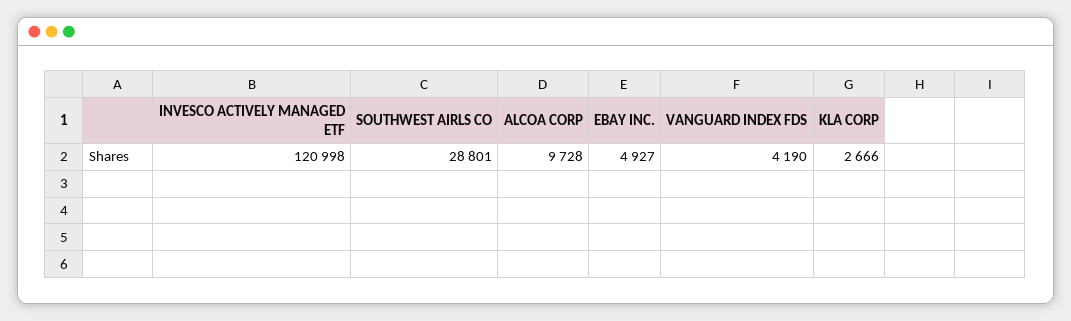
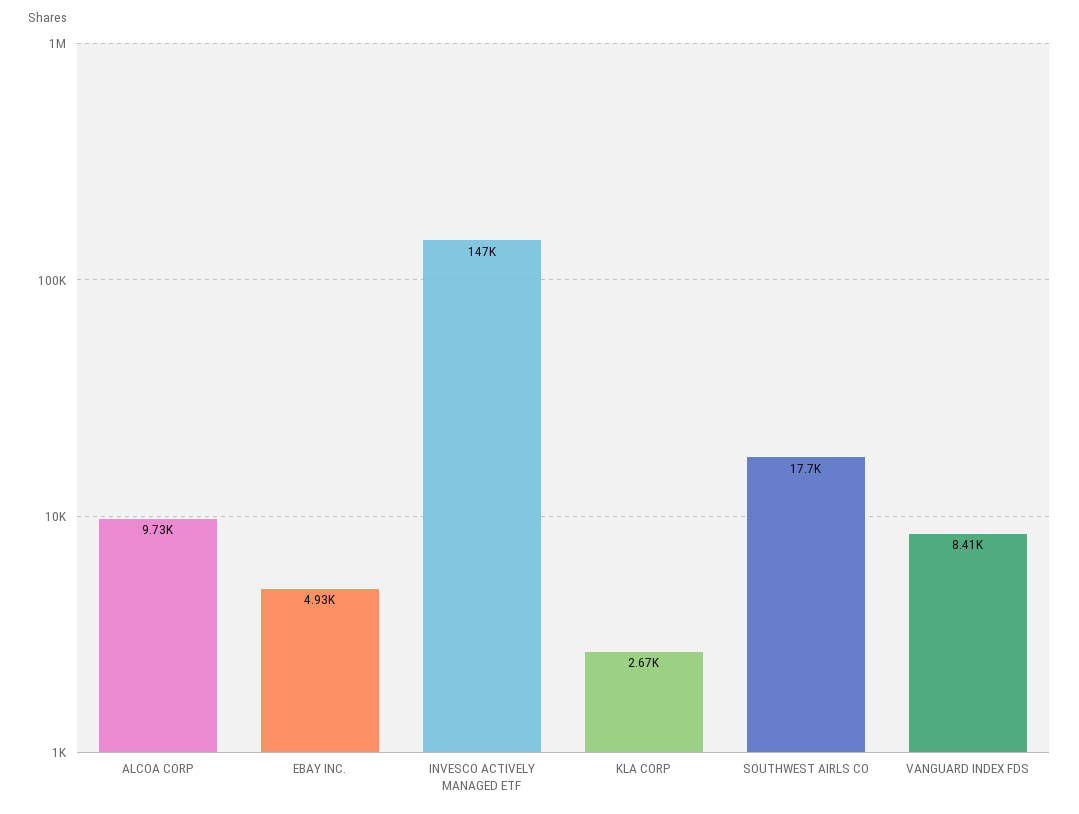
  {
-   "INVESCO ACTIVELY MANAGED ETF": 120998,
+   "INVESCO ACTIVELY MANAGED ETF": 147000,
-   "SOUTHWEST AIRLS CO": 28801,
+   "SOUTHWEST AIRLS CO": 17700,
    "ALCOA CORP": 9728,
    "EBAY INC.": 4927,
-   "VANGUARD INDEX FDS": 4190,
+   "VANGUARD INDEX FDS": 8410,
    "KLA CORP": 2666
  }

